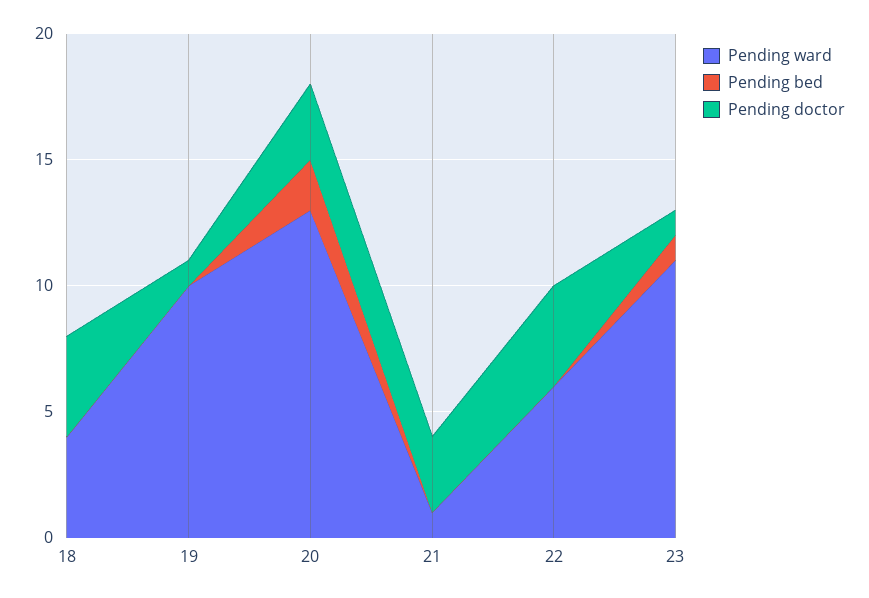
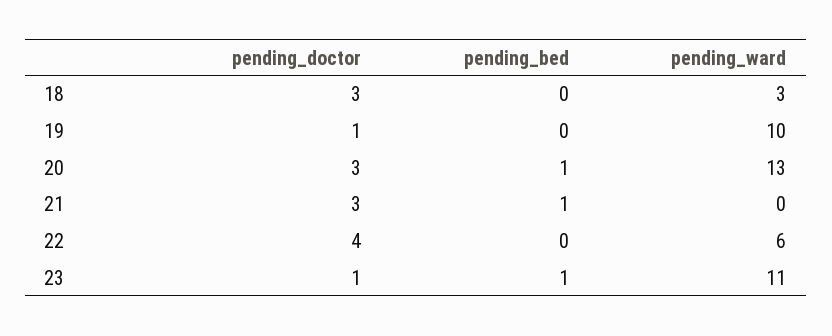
  {
    "Pending ward": {
-     "18": 4,
+     "18": 3,
      "19": 10,
      "20": 13,
-     "21": 1,
+     "21": 0,
      "22": 6,
      "23": 11
    },
    "Pending bed": {
      "18": 0,
      "19": 0,
-     "20": 2,
+     "20": 1,
-     "21": 0,
+     "21": 1,
      "22": 0,
      "23": 1
    },
    "Pending doctor": {
-     "18": 4,
+     "18": 3,
      "19": 1,
      "20": 3,
      "21": 3,
      "22": 4,
      "23": 1
    }
  }

